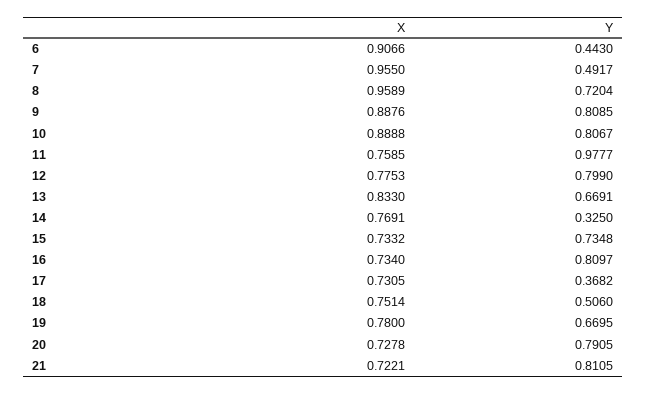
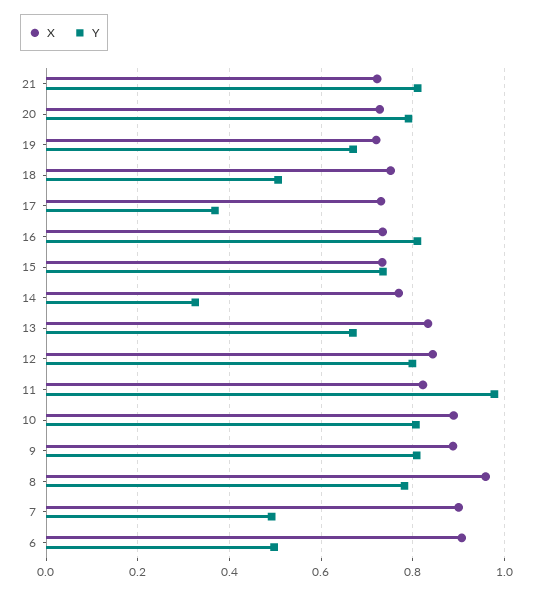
  {
    "X": {
      "6": 0.9066,
-     "7": 0.955,
+     "7": 0.9,
      "8": 0.9589,
      "9": 0.8876,
      "10": 0.8888,
-     "11": 0.7585,
+     "11": 0.82,
-     "12": 0.7753,
+     "12": 0.84,
      "13": 0.833,
      "14": 0.7691,
      "15": 0.7332,
      "16": 0.734,
      "17": 0.7305,
      "18": 0.7514,
-     "19": 0.78,
+     "19": 0.72,
      "20": 0.7278,
      "21": 0.7221
    },
    "Y": {
-     "6": 0.443,
+     "6": 0.5,
      "7": 0.4917,
-     "8": 0.7204,
+     "8": 0.78,
      "9": 0.8085,
      "10": 0.8067,
      "11": 0.9777,
      "12": 0.799,
      "13": 0.6691,
      "14": 0.325,
      "15": 0.7348,
      "16": 0.8097,
      "17": 0.3682,
      "18": 0.506,
      "19": 0.6695,
      "20": 0.7905,
      "21": 0.8105
    }
  }

